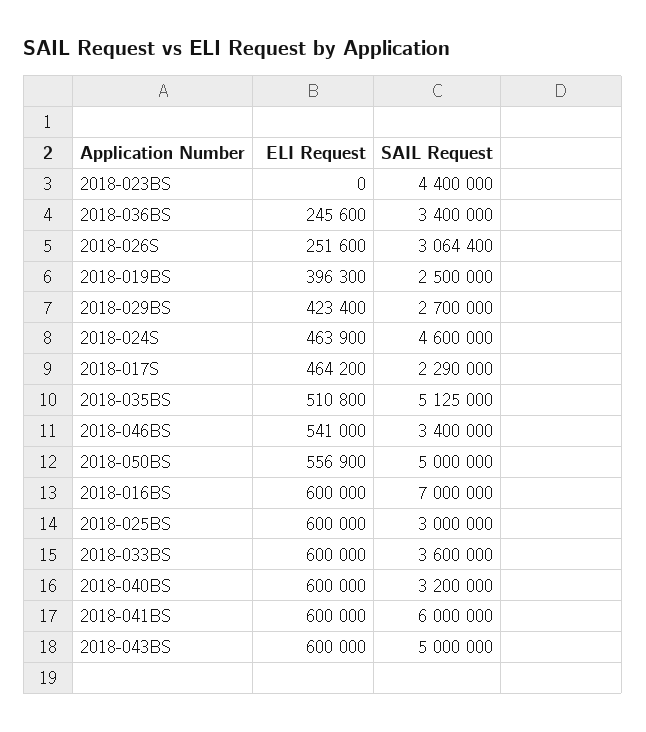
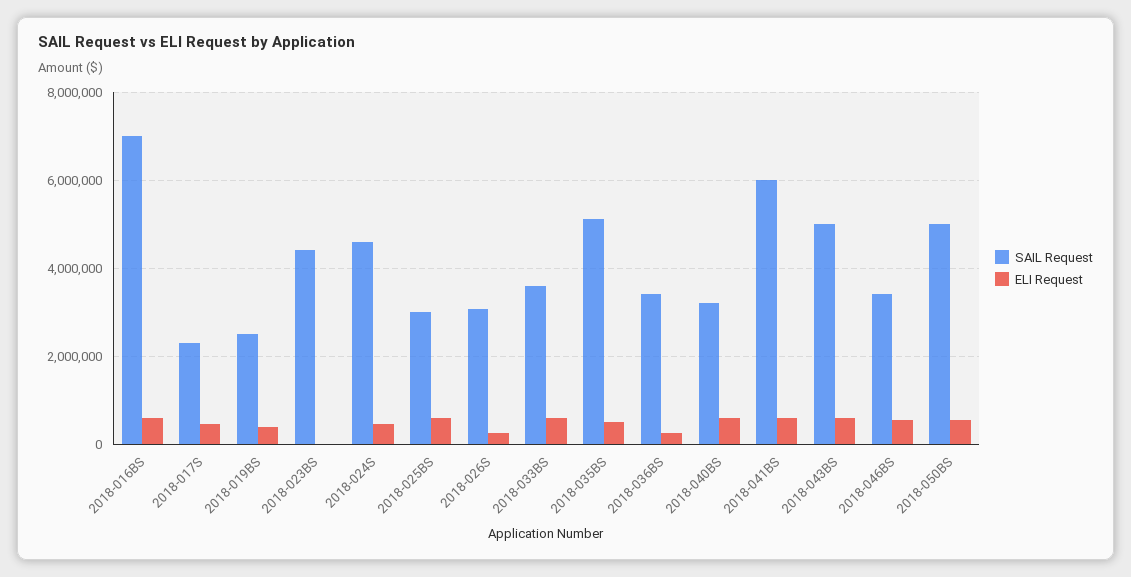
  {
    "ELI Request": {
      "2018-023BS": 0,
      "2018-036BS": 245600,
      "2018-026S": 251600,
      "2018-019BS": 396300,
-     "2018-029BS": 423400,
      "2018-024S": 463900,
      "2018-017S": 464200,
      "2018-035BS": 510800,
      "2018-046BS": 541000,
      "2018-050BS": 556900,
      "2018-016BS": 600000,
      "2018-025BS": 600000,
      "2018-033BS": 600000,
      "2018-040BS": 600000,
      "2018-041BS": 600000,
      "2018-043BS": 600000
    },
    "SAIL Request": {
      "2018-023BS": 4400000,
      "2018-036BS": 3400000,
      "2018-026S": 3064400,
      "2018-019BS": 2500000,
-     "2018-029BS": 2700000,
      "2018-024S": 4600000,
      "2018-017S": 2290000,
      "2018-035BS": 5125000,
      "2018-046BS": 3400000,
      "2018-050BS": 5000000,
      "2018-016BS": 7000000,
      "2018-025BS": 3000000,
      "2018-033BS": 3600000,
      "2018-040BS": 3200000,
      "2018-041BS": 6000000,
      "2018-043BS": 5000000
    }
  }

